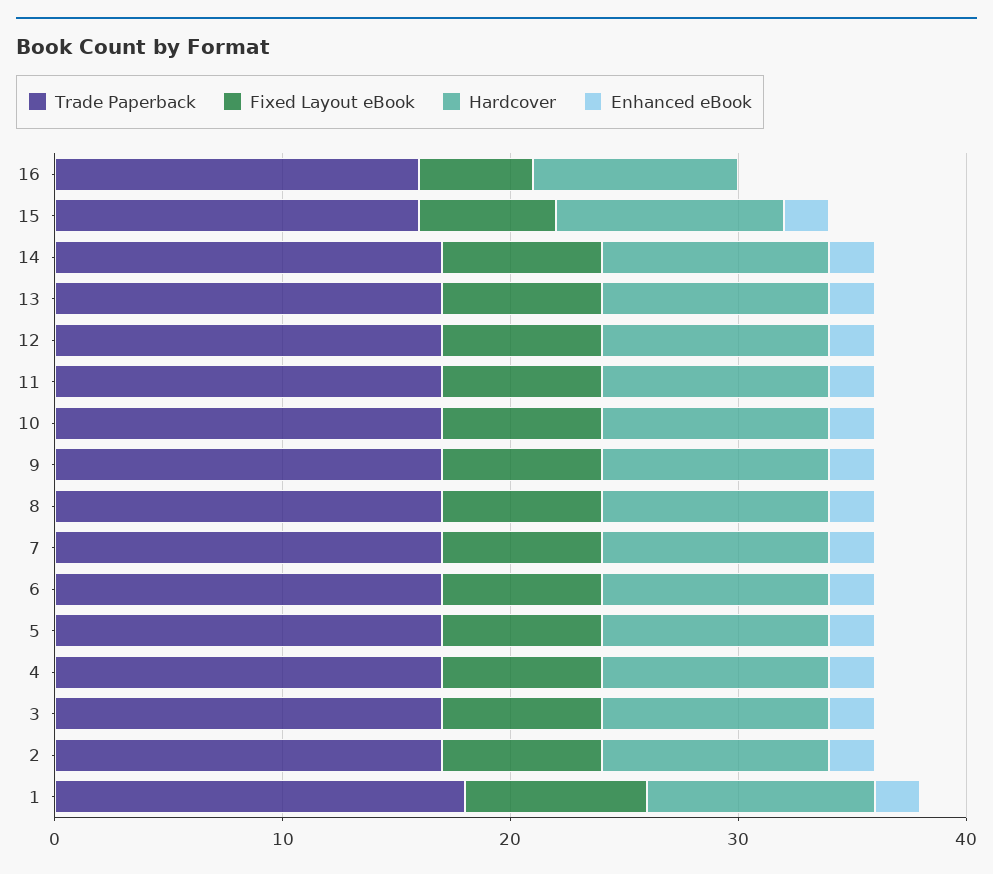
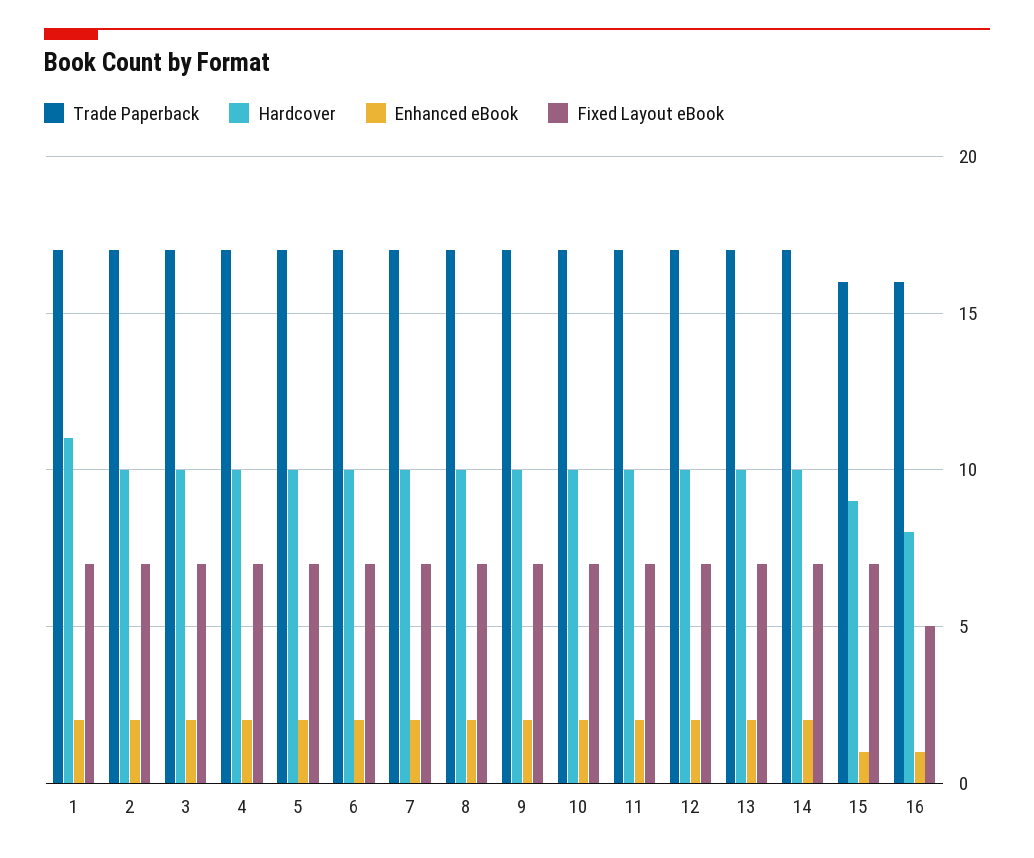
  {
    "Trade Paperback": {
      "16": 16,
      "15": 16,
      "14": 17,
      "13": 17,
      "12": 17,
      "11": 17,
      "10": 17,
      "9": 17,
      "8": 17,
      "7": 17,
      "6": 17,
      "5": 17,
      "4": 17,
      "3": 17,
      "2": 17,
-     "1": 18
+     "1": 17
    },
    "Fixed Layout eBook": {
      "16": 5,
-     "15": 6,
+     "15": 7,
      "14": 7,
      "13": 7,
      "12": 7,
      "11": 7,
      "10": 7,
      "9": 7,
      "8": 7,
      "7": 7,
      "6": 7,
      "5": 7,
      "4": 7,
      "3": 7,
      "2": 7,
-     "1": 8
+     "1": 7
    },
    "Hardcover": {
-     "16": 9,
+     "16": 8,
-     "15": 10,
+     "15": 9,
      "14": 10,
      "13": 10,
      "12": 10,
      "11": 10,
      "10": 10,
      "9": 10,
      "8": 10,
      "7": 10,
      "6": 10,
      "5": 10,
      "4": 10,
      "3": 10,
      "2": 10,
-     "1": 10
+     "1": 11
    },
    "Enhanced eBook": {
-     "16": 0,
+     "16": 1,
-     "15": 2,
+     "15": 1,
      "14": 2,
      "13": 2,
      "12": 2,
      "11": 2,
      "10": 2,
      "9": 2,
      "8": 2,
      "7": 2,
      "6": 2,
      "5": 2,
      "4": 2,
      "3": 2,
      "2": 2,
      "1": 2
    }
  }

